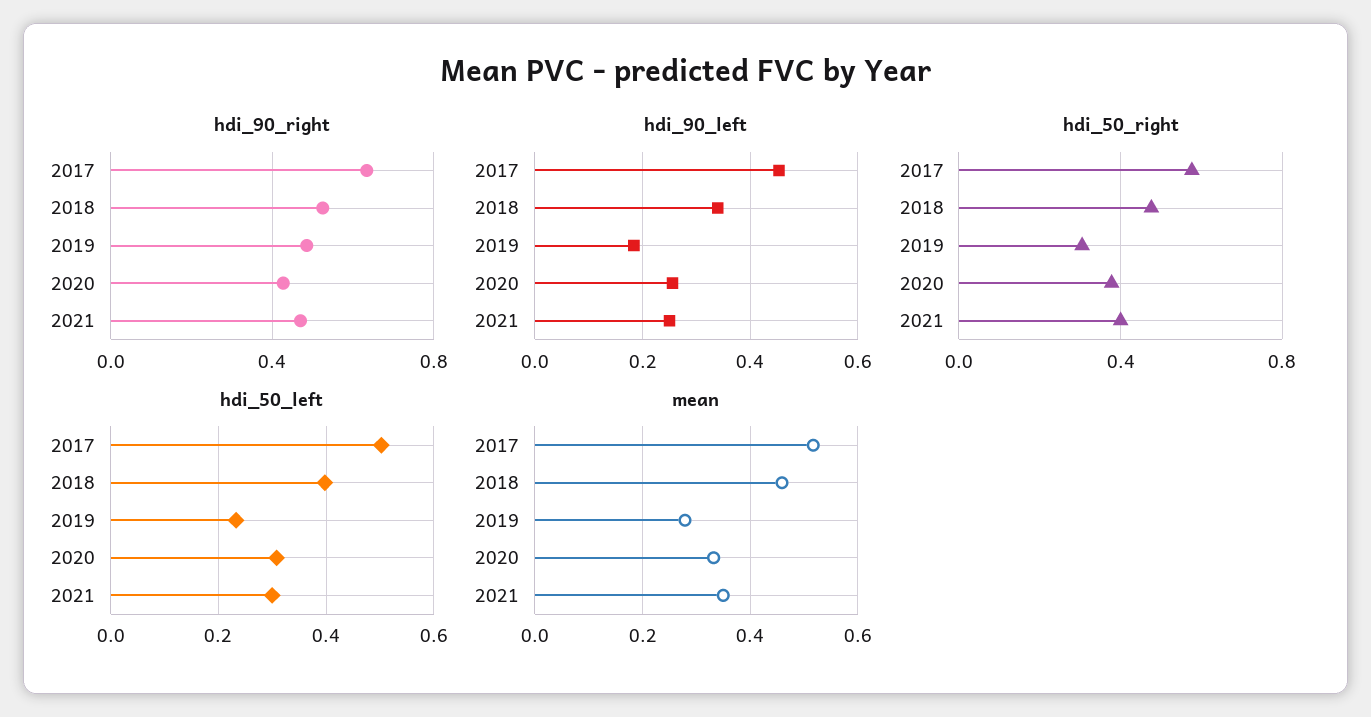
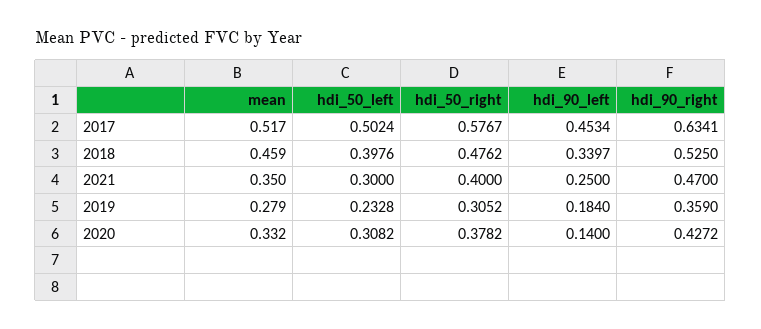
  {
    "hdi_90_right": {
      "2017": 0.6341,
      "2018": 0.525,
-     "2019": 0.5,
+     "2019": 0.359,
      "2020": 0.4272,
      "2021": 0.47
    },
    "hdi_90_left": {
      "2017": 0.4534,
      "2018": 0.3397,
      "2019": 0.184,
-     "2020": 0.26,
+     "2020": 0.14,
      "2021": 0.25
    },
    "hdi_50_right": {
      "2017": 0.5767,
      "2018": 0.4762,
      "2019": 0.3052,
      "2020": 0.3782,
      "2021": 0.4
    },
    "hdi_50_left": {
      "2017": 0.5024,
      "2018": 0.3976,
      "2019": 0.2328,
      "2020": 0.3082,
      "2021": 0.3
    },
    "mean": {
      "2017": 0.517,
      "2018": 0.459,
      "2019": 0.279,
      "2020": 0.332,
      "2021": 0.35
    }
  }

